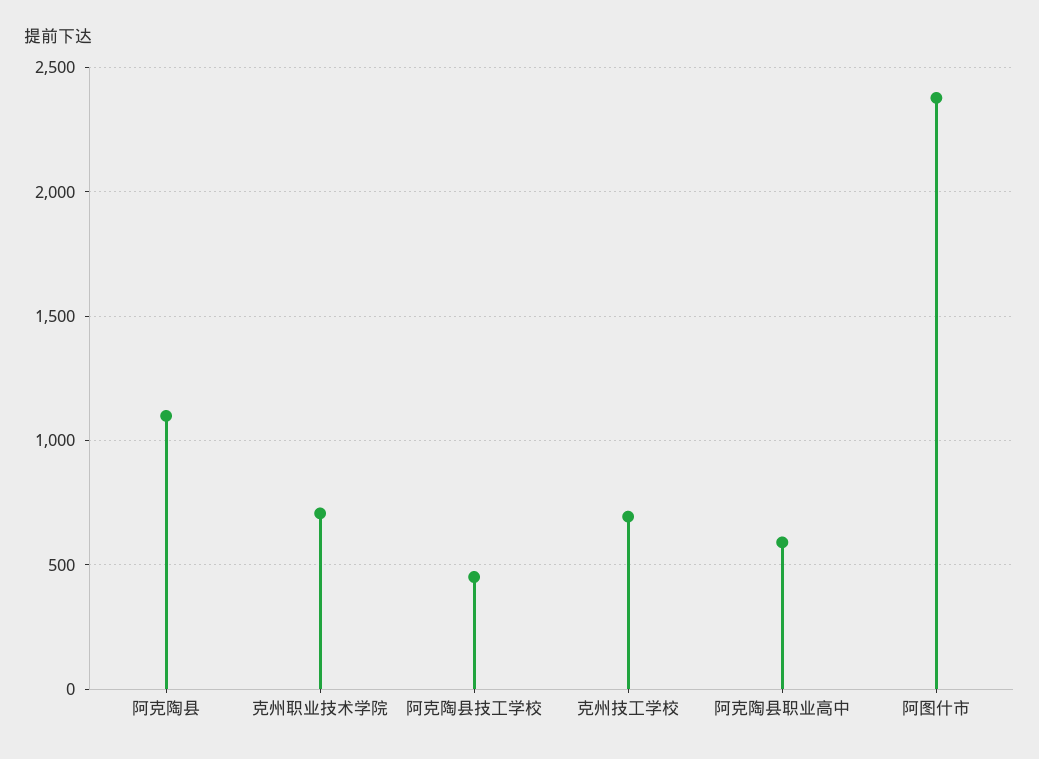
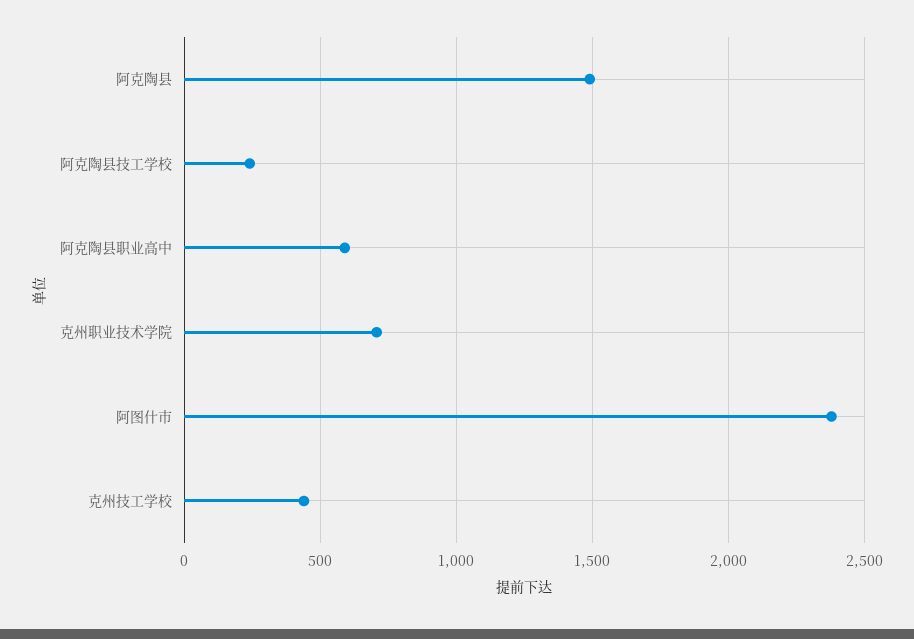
  {
-   "阿克陶县": 1100,
+   "阿克陶县": 1500,
    "克州职业技术学院": 700,
-   "阿克陶县技工学校": 450,
+   "阿克陶县技工学校": 250,
-   "克州技工学校": 700,
+   "克州技工学校": 450,
    "阿克陶县职业高中": 600,
    "阿图什市": 2400
  }

